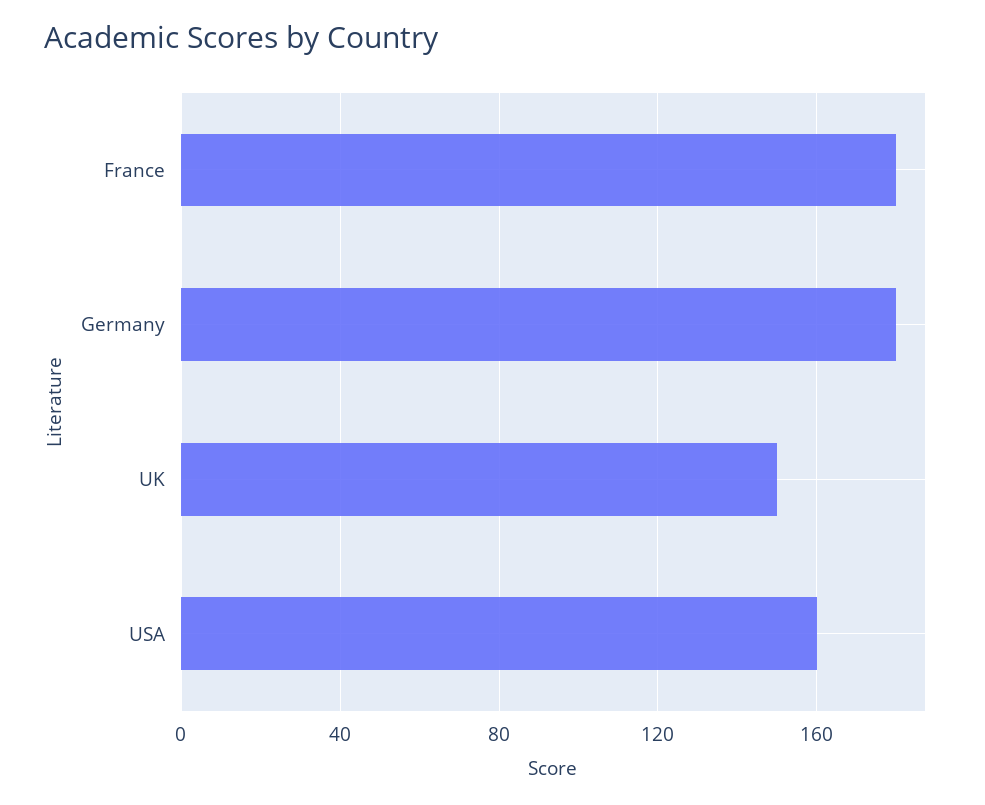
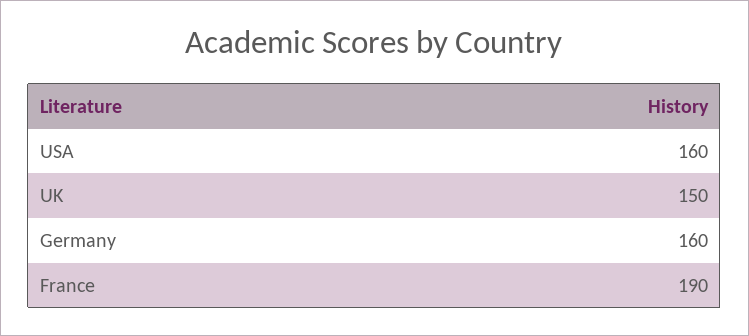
  {
-   "France": 180,
+   "France": 190,
-   "Germany": 180,
+   "Germany": 160,
    "UK": 150,
    "USA": 160
  }

